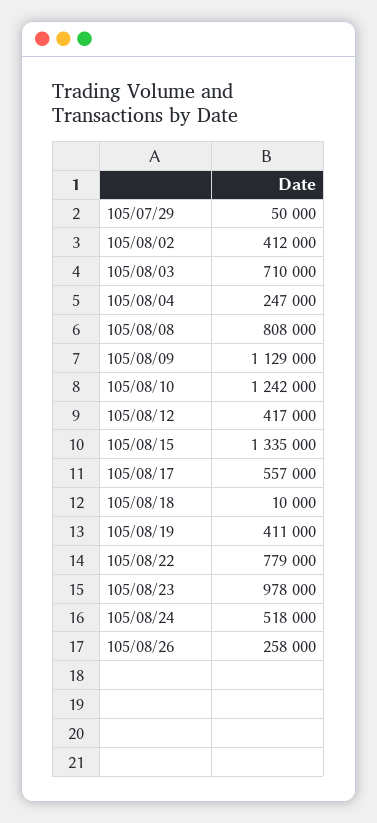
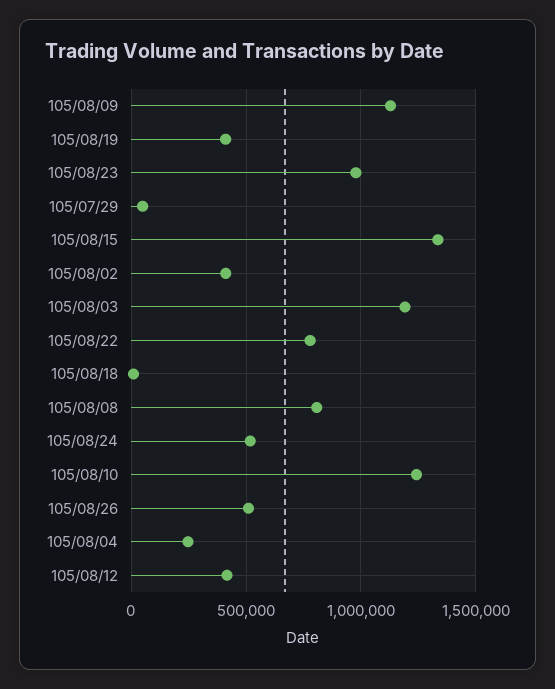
  {
    "105/07/29": 50000,
    "105/08/02": 412000,
-   "105/08/03": 710000,
+   "105/08/03": 1200000,
    "105/08/04": 247000,
    "105/08/08": 808000,
    "105/08/09": 1129000,
    "105/08/10": 1242000,
    "105/08/12": 417000,
    "105/08/15": 1335000,
-   "105/08/17": 557000,
    "105/08/18": 10000,
    "105/08/19": 411000,
    "105/08/22": 779000,
    "105/08/23": 978000,
    "105/08/24": 518000,
-   "105/08/26": 258000
+   "105/08/26": 500000
  }

